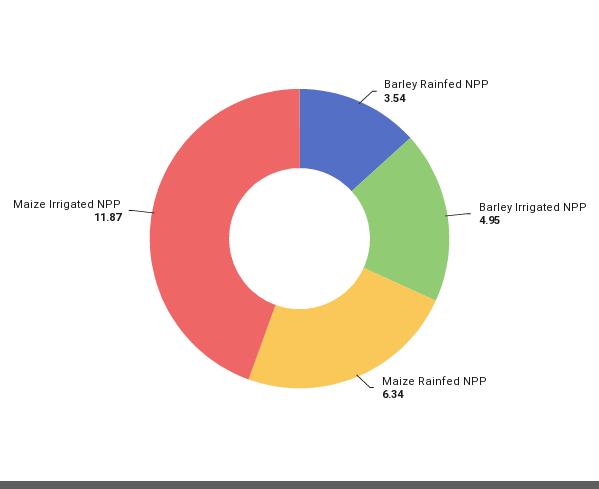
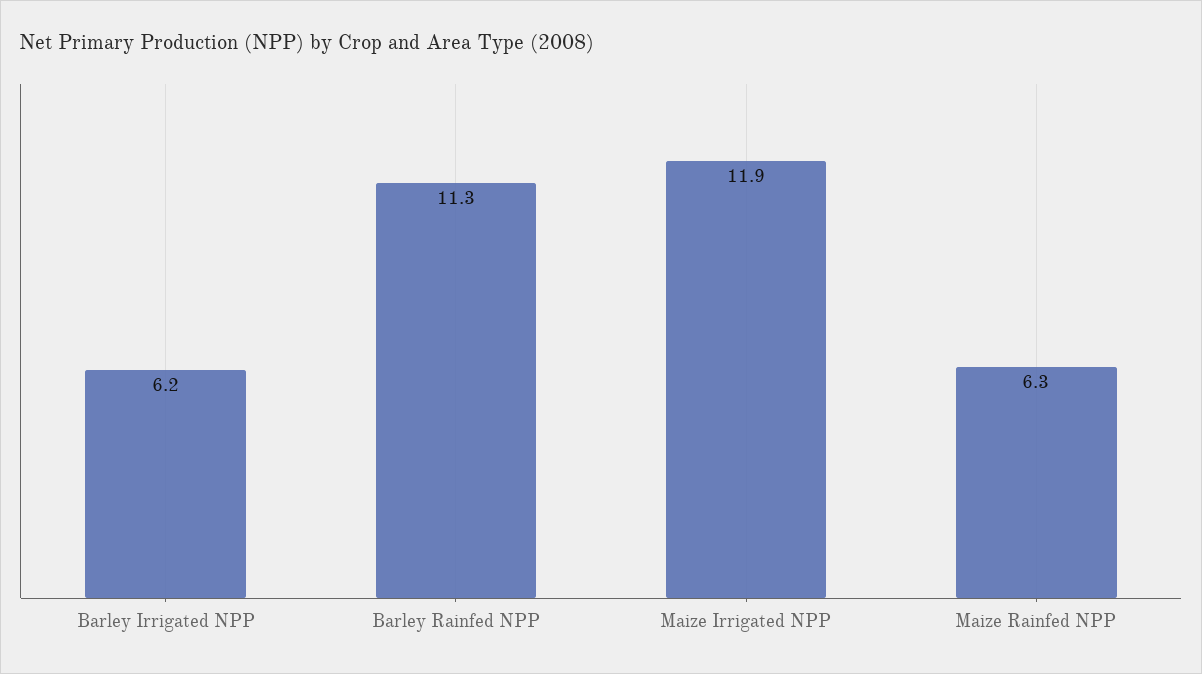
  {
-   "Barley Rainfed NPP": 3.54,
+   "Barley Rainfed NPP": 11.3,
-   "Barley Irrigated NPP": 4.95,
+   "Barley Irrigated NPP": 6.2,
    "Maize Rainfed NPP": 6.34,
    "Maize Irrigated NPP": 11.87
  }

